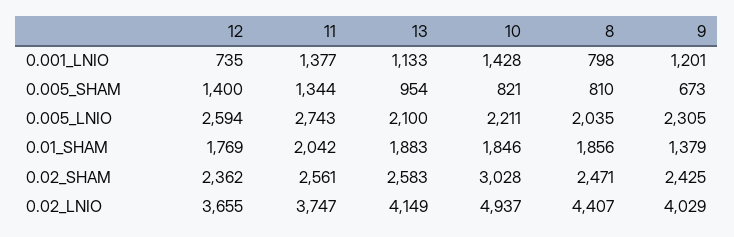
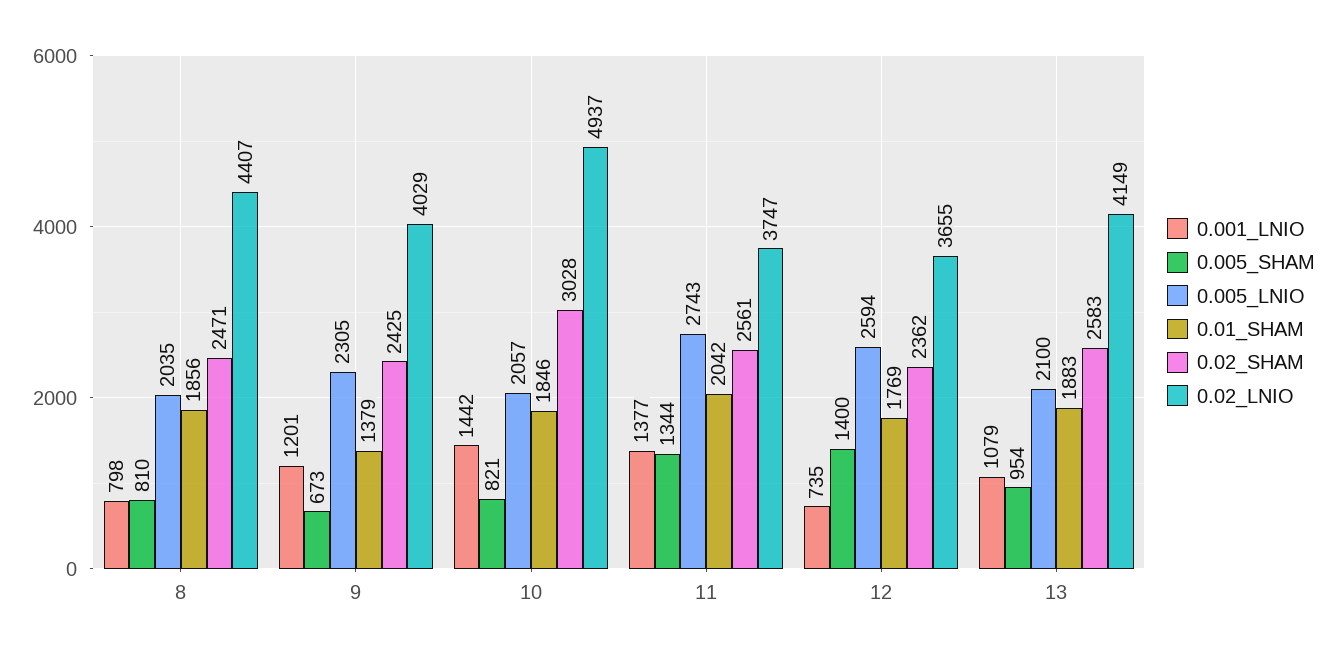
  {
    "0.001_LNIO": {
      "12": 735,
      "11": 1377,
-     "13": 1133,
+     "13": 1079,
-     "10": 1428,
+     "10": 1442,
      "8": 798,
      "9": 1201
    },
    "0.005_SHAM": {
      "12": 1400,
      "11": 1344,
      "13": 954,
      "10": 821,
      "8": 810,
      "9": 673
    },
    "0.005_LNIO": {
      "12": 2594,
      "11": 2743,
      "13": 2100,
-     "10": 2211,
+     "10": 2057,
      "8": 2035,
      "9": 2305
    },
    "0.01_SHAM": {
      "12": 1769,
      "11": 2042,
      "13": 1883,
      "10": 1846,
      "8": 1856,
      "9": 1379
    },
    "0.02_SHAM": {
      "12": 2362,
      "11": 2561,
      "13": 2583,
      "10": 3028,
      "8": 2471,
      "9": 2425
    },
    "0.02_LNIO": {
      "12": 3655,
      "11": 3747,
      "13": 4149,
      "10": 4937,
      "8": 4407,
      "9": 4029
    }
  }

